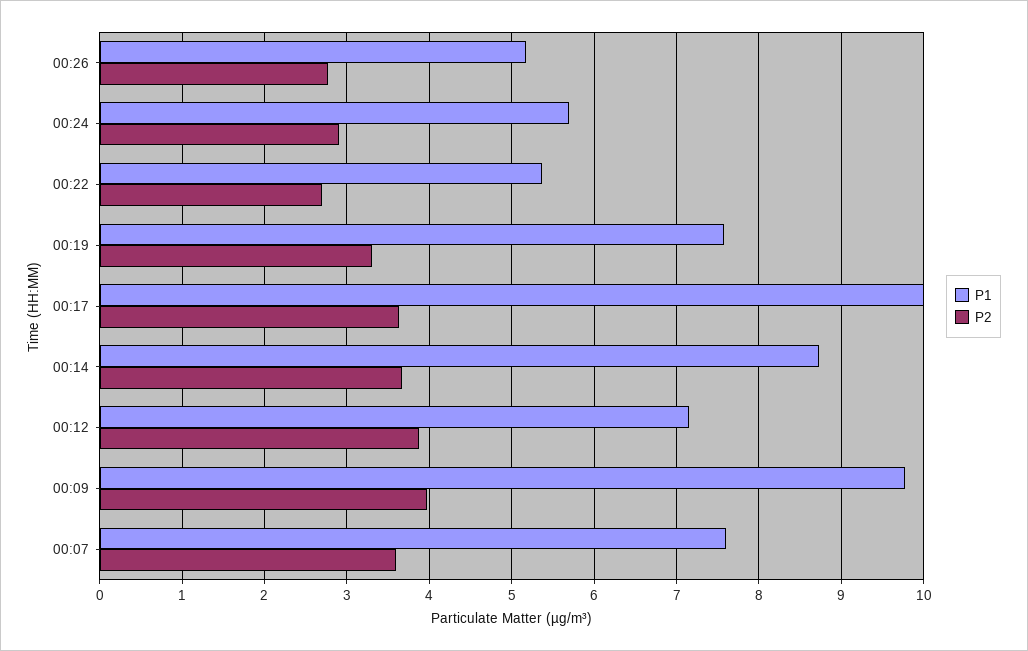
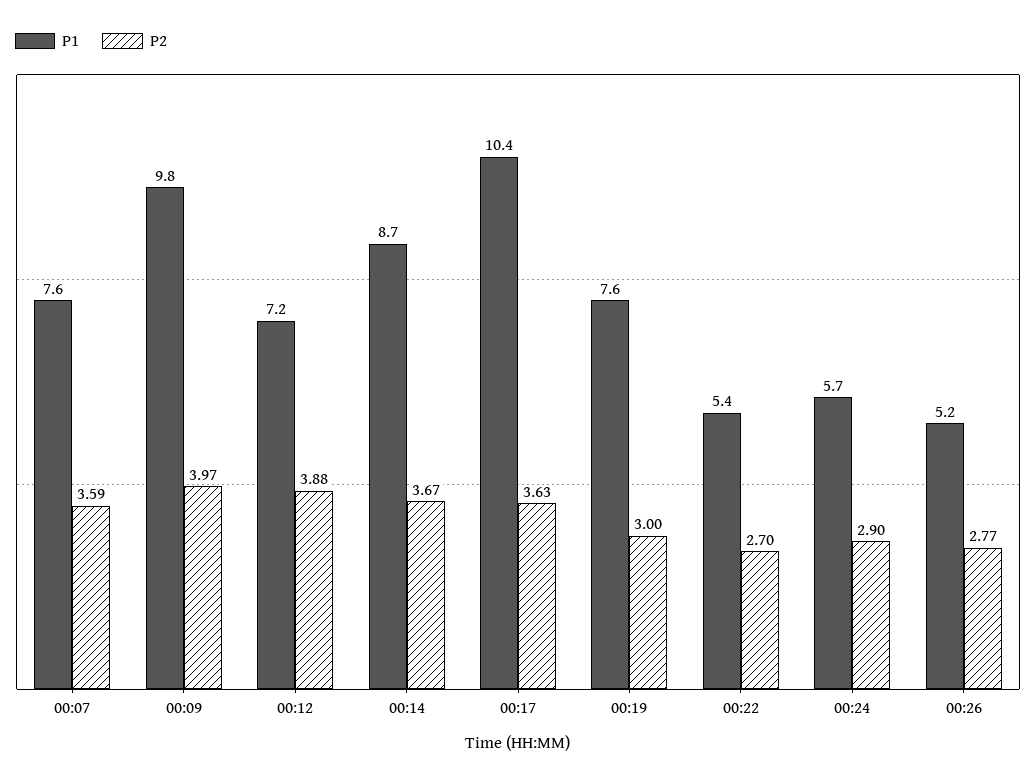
  {
    "P1": {
      "00:26": 5.2,
      "00:24": 5.7,
      "00:22": 5.4,
      "00:19": 7.6,
-     "00:17": 10,
+     "00:17": 10.4,
      "00:14": 8.7,
      "00:12": 7.2,
      "00:09": 9.8,
      "00:07": 7.6
    },
    "P2": {
      "00:26": 2.77,
      "00:24": 2.9,
      "00:22": 2.7,
-     "00:19": 3.3,
+     "00:19": 3,
      "00:17": 3.63,
      "00:14": 3.67,
      "00:12": 3.88,
      "00:09": 3.97,
      "00:07": 3.59
    }
  }

